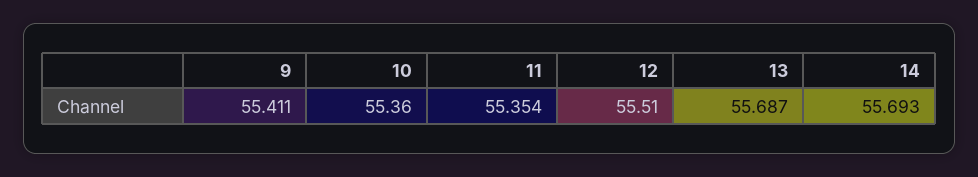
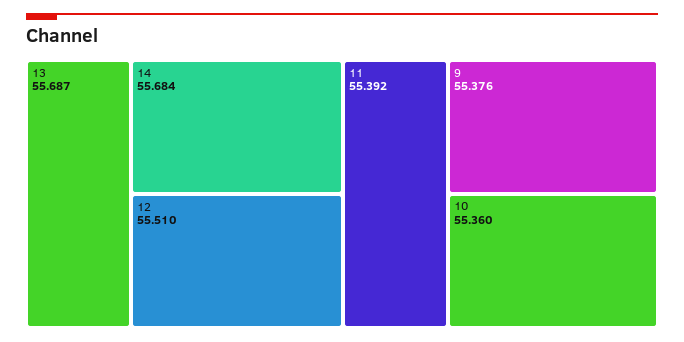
  {
-   "9": 55.411,
+   "9": 55.376,
    "10": 55.36,
-   "11": 55.354,
+   "11": 55.392,
    "12": 55.51,
    "13": 55.687,
-   "14": 55.693
+   "14": 55.684
  }

